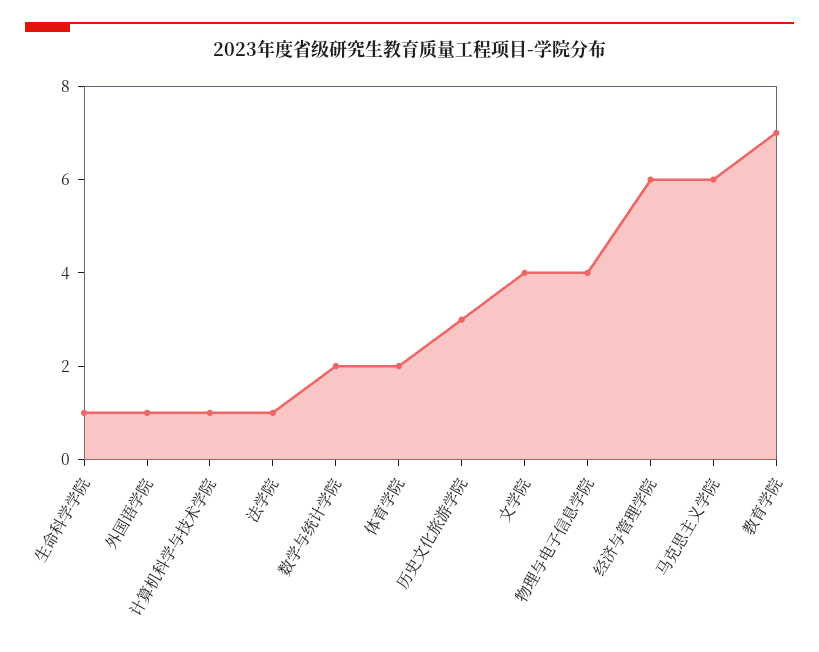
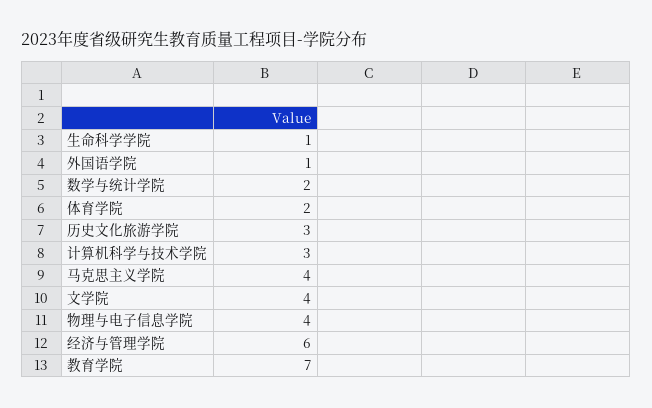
  {
    "生命科学学院": 1,
    "外国语学院": 1,
-   "计算机科学与技术学院": 1,
+   "计算机科学与技术学院": 3,
-   "法学院": 1,
    "数学与统计学院": 2,
    "体育学院": 2,
    "历史文化旅游学院": 3,
    "文学院": 4,
    "物理与电子信息学院": 4,
    "经济与管理学院": 6,
-   "马克思主义学院": 6,
+   "马克思主义学院": 4,
    "教育学院": 7
  }

